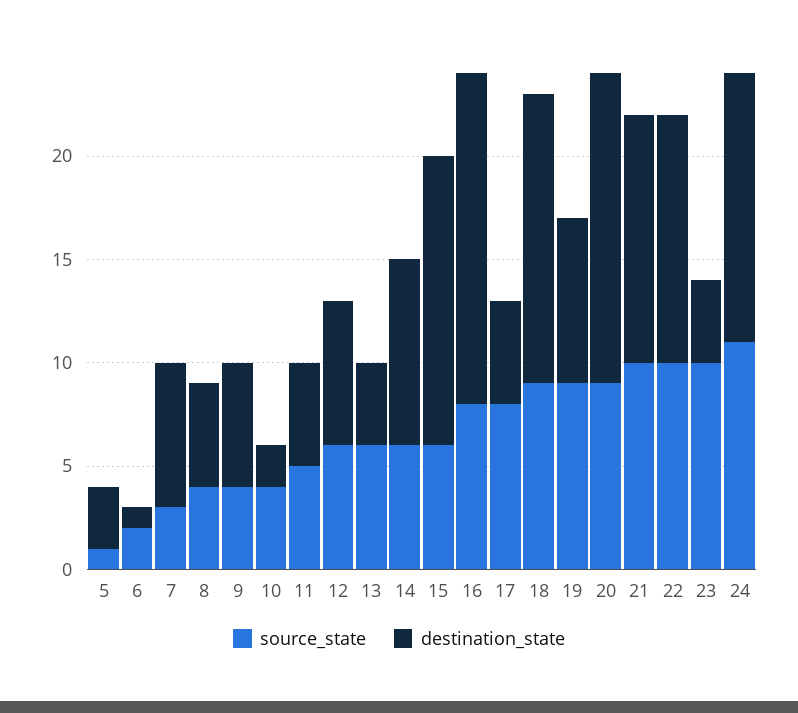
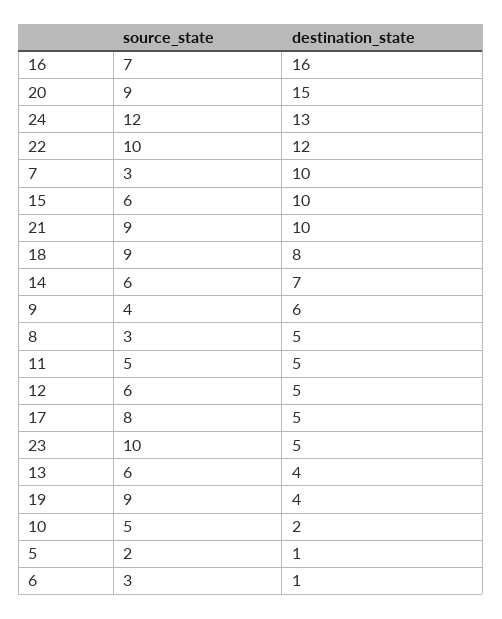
  {
    "source_state": {
-     "5": 1,
+     "5": 2,
-     "6": 2,
+     "6": 3,
      "7": 3,
-     "8": 4,
+     "8": 3,
      "9": 4,
-     "10": 4,
+     "10": 5,
      "11": 5,
      "12": 6,
      "13": 6,
      "14": 6,
      "15": 6,
-     "16": 8,
+     "16": 7,
      "17": 8,
      "18": 9,
      "19": 9,
      "20": 9,
-     "21": 10,
+     "21": 9,
      "22": 10,
      "23": 10,
-     "24": 11
+     "24": 12
    },
    "destination_state": {
-     "5": 3,
+     "5": 1,
      "6": 1,
-     "7": 7,
+     "7": 10,
      "8": 5,
      "9": 6,
      "10": 2,
      "11": 5,
-     "12": 7,
+     "12": 5,
      "13": 4,
-     "14": 9,
+     "14": 7,
-     "15": 14,
+     "15": 10,
      "16": 16,
      "17": 5,
-     "18": 14,
+     "18": 8,
-     "19": 8,
+     "19": 4,
      "20": 15,
-     "21": 12,
+     "21": 10,
      "22": 12,
-     "23": 4,
+     "23": 5,
      "24": 13
    }
  }

